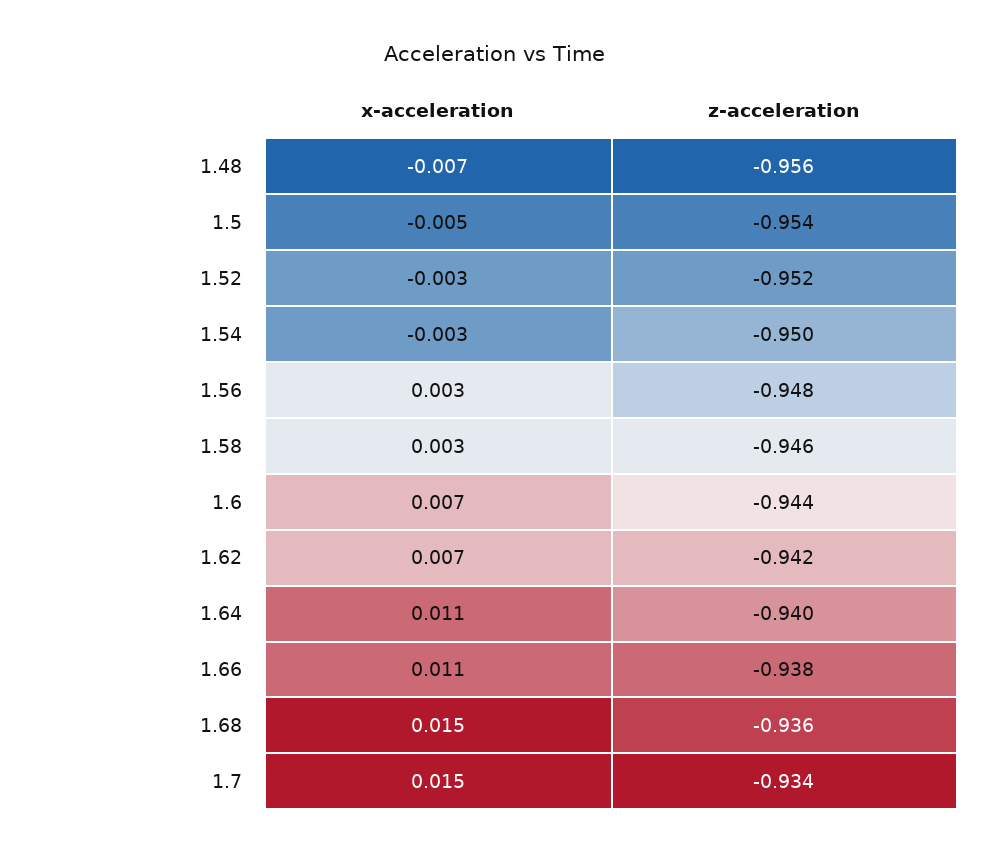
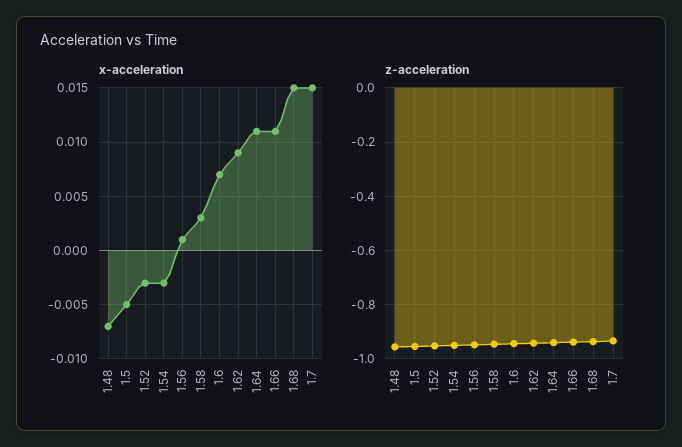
  {
    "x-acceleration": {
      "1.48": -0.007,
      "1.5": -0.005,
      "1.52": -0.003,
      "1.54": -0.003,
-     "1.56": 0.003,
+     "1.56": 0.001,
      "1.58": 0.003,
      "1.6": 0.007,
-     "1.62": 0.007,
+     "1.62": 0.009,
      "1.64": 0.011,
      "1.66": 0.011,
      "1.68": 0.015,
      "1.7": 0.015
    },
    "z-acceleration": {
      "1.48": -0.956,
      "1.5": -0.954,
      "1.52": -0.952,
      "1.54": -0.95,
      "1.56": -0.948,
      "1.58": -0.946,
      "1.6": -0.944,
      "1.62": -0.942,
      "1.64": -0.94,
      "1.66": -0.938,
      "1.68": -0.936,
      "1.7": -0.934
    }
  }

